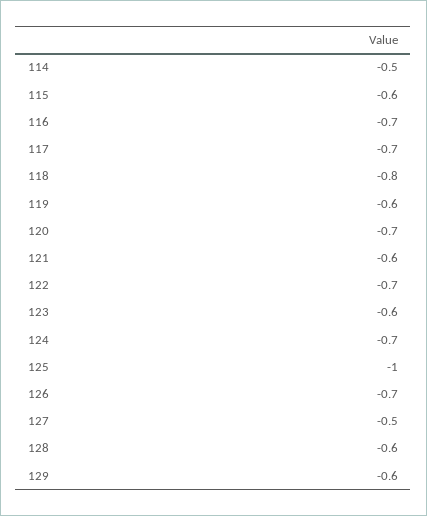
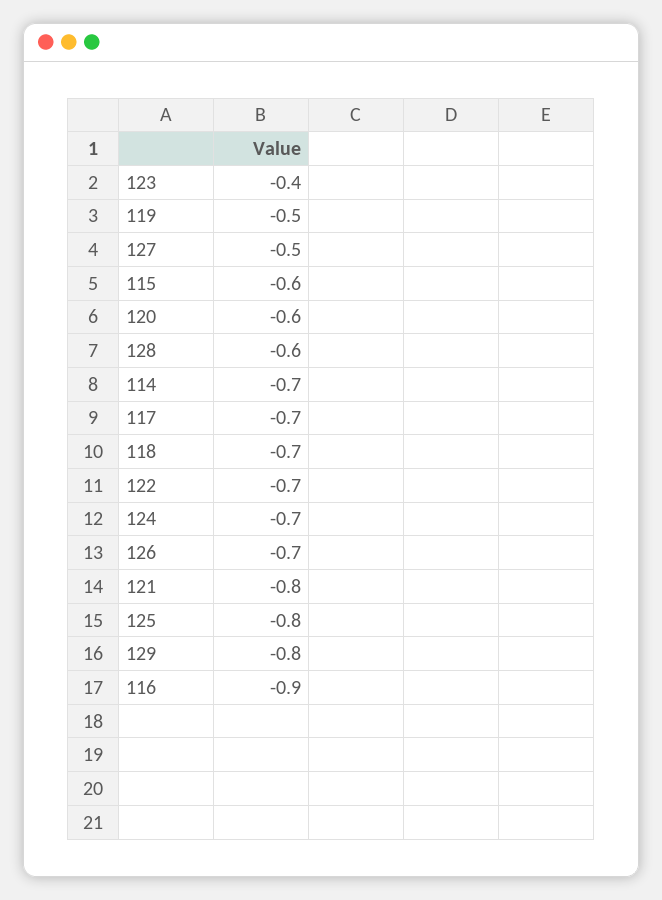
  {
-   "114": -0.5,
+   "114": -0.7,
    "115": -0.6,
-   "116": -0.7,
+   "116": -0.9,
    "117": -0.7,
-   "118": -0.8,
+   "118": -0.7,
-   "119": -0.6,
+   "119": -0.5,
-   "120": -0.7,
+   "120": -0.6,
-   "121": -0.6,
+   "121": -0.8,
    "122": -0.7,
-   "123": -0.6,
+   "123": -0.4,
    "124": -0.7,
-   "125": -1,
+   "125": -0.8,
    "126": -0.7,
    "127": -0.5,
    "128": -0.6,
-   "129": -0.6
+   "129": -0.8
  }

